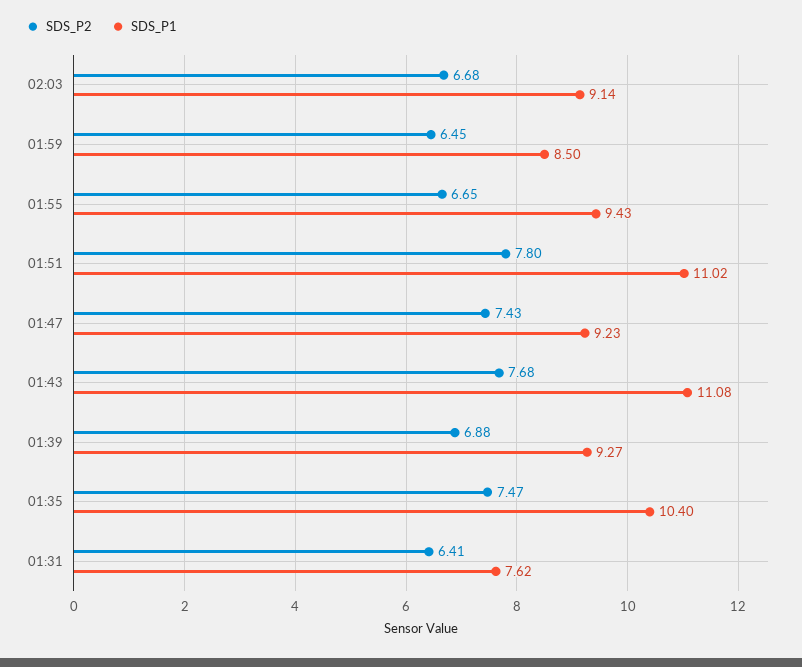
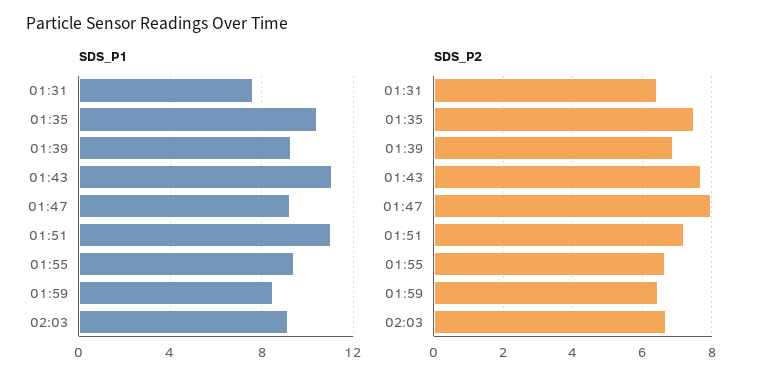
  {
    "SDS_P2": {
      "02:03": 6.68,
      "01:59": 6.45,
      "01:55": 6.65,
-     "01:51": 7.8,
+     "01:51": 7.2,
-     "01:47": 7.43,
+     "01:47": 8,
      "01:43": 7.68,
      "01:39": 6.88,
      "01:35": 7.47,
      "01:31": 6.41
    },
    "SDS_P1": {
      "02:03": 9.14,
      "01:59": 8.5,
      "01:55": 9.43,
      "01:51": 11.02,
      "01:47": 9.23,
      "01:43": 11.08,
      "01:39": 9.27,
      "01:35": 10.4,
      "01:31": 7.62
    }
  }

